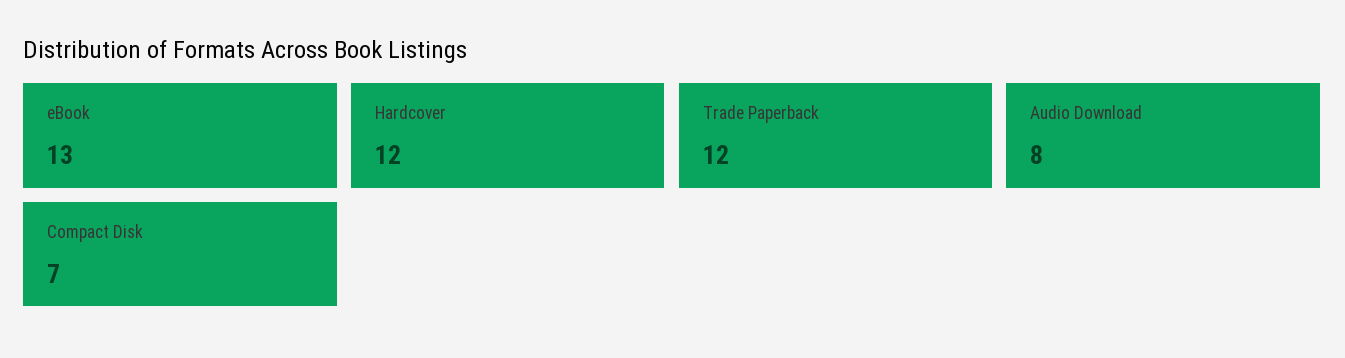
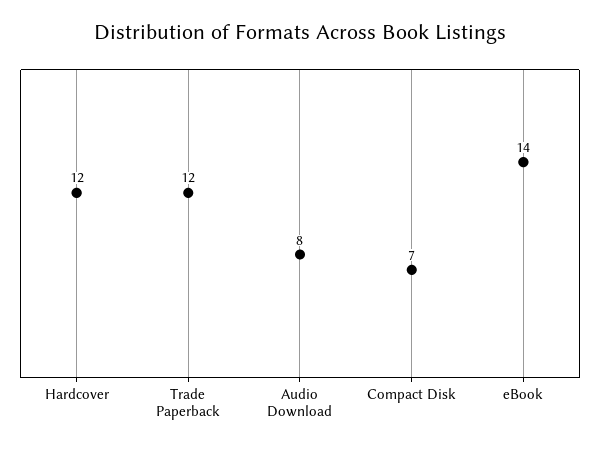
  {
-   "eBook": 13,
+   "eBook": 14,
    "Hardcover": 12,
    "Trade Paperback": 12,
    "Audio Download": 8,
    "Compact Disk": 7
  }

